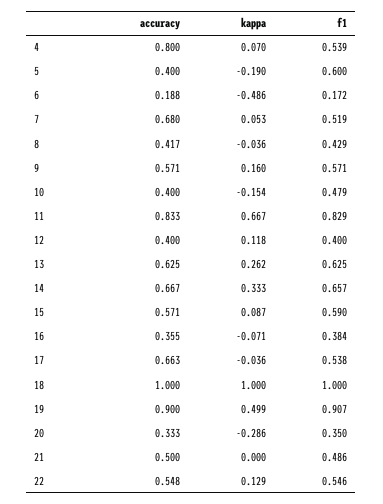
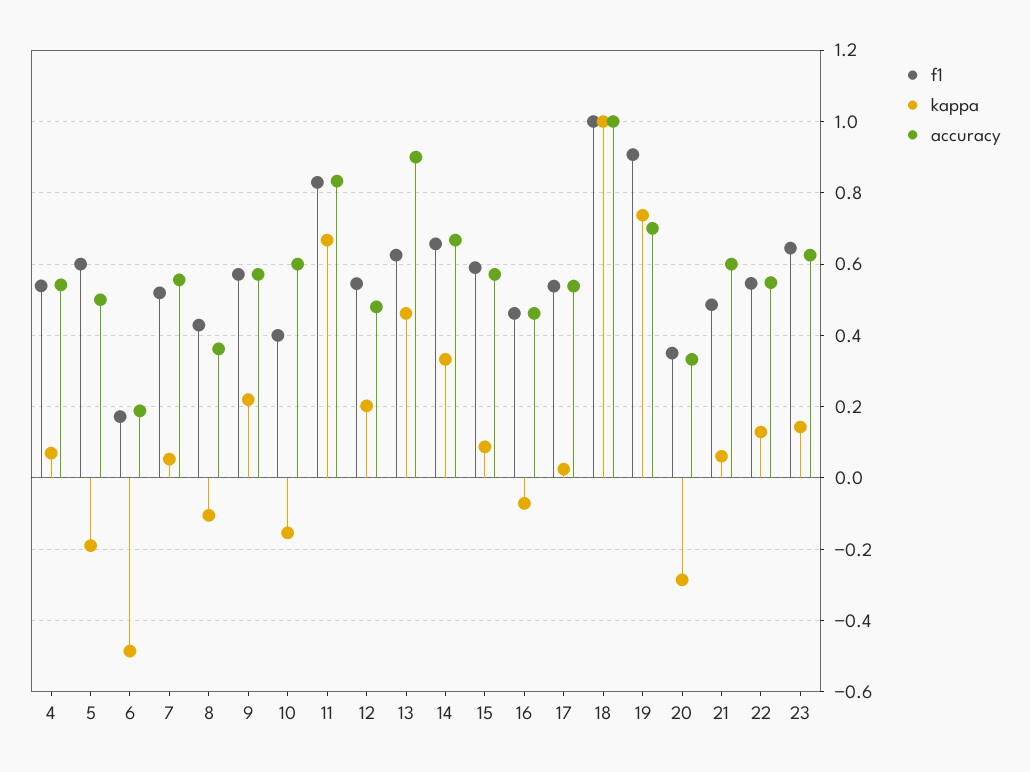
  {
    "accuracy": {
-     "4": 0.8,
+     "4": 0.54,
-     "5": 0.4,
+     "5": 0.5,
      "6": 0.188,
-     "7": 0.68,
+     "7": 0.56,
-     "8": 0.417,
+     "8": 0.36,
      "9": 0.571,
-     "10": 0.4,
+     "10": 0.6,
      "11": 0.833,
-     "12": 0.4,
+     "12": 0.48,
-     "13": 0.625,
+     "13": 0.9,
      "14": 0.667,
      "15": 0.571,
-     "16": 0.355,
+     "16": 0.46,
-     "17": 0.663,
+     "17": 0.54,
      "18": 1,
-     "19": 0.9,
+     "19": 0.7,
      "20": 0.333,
-     "21": 0.5,
+     "21": 0.6,
-     "22": 0.548
+     "22": 0.548,
+     "23": 0.62
    },
    "kappa": {
      "4": 0.07,
      "5": -0.19,
      "6": -0.486,
      "7": 0.053,
-     "8": -0.036,
+     "8": -0.1,
-     "9": 0.16,
+     "9": 0.22,
      "10": -0.154,
      "11": 0.667,
-     "12": 0.118,
+     "12": 0.2,
-     "13": 0.262,
+     "13": 0.46,
      "14": 0.333,
      "15": 0.087,
      "16": -0.071,
-     "17": -0.036,
+     "17": 0.02,
      "18": 1,
-     "19": 0.499,
+     "19": 0.74,
      "20": -0.286,
-     "21": 0,
+     "21": 0.06,
-     "22": 0.129
+     "22": 0.129,
+     "23": 0.14
    },
    "f1": {
      "4": 0.539,
      "5": 0.6,
      "6": 0.172,
      "7": 0.519,
      "8": 0.429,
      "9": 0.571,
-     "10": 0.479,
+     "10": 0.4,
      "11": 0.829,
-     "12": 0.4,
+     "12": 0.54,
      "13": 0.625,
      "14": 0.657,
      "15": 0.59,
-     "16": 0.384,
+     "16": 0.46,
      "17": 0.538,
      "18": 1,
      "19": 0.907,
      "20": 0.35,
      "21": 0.486,
-     "22": 0.546
+     "22": 0.546,
+     "23": 0.64
    }
  }

